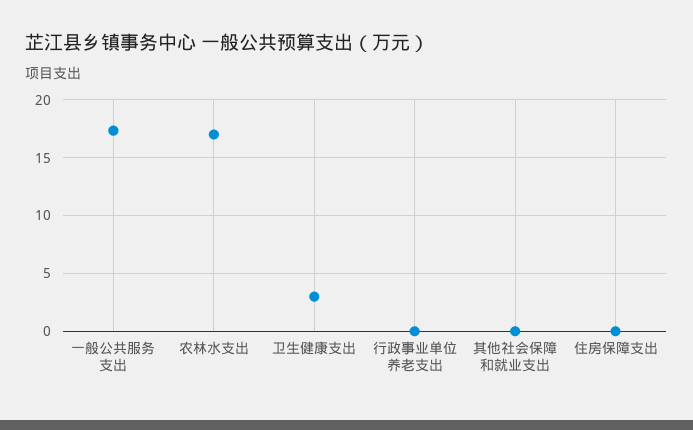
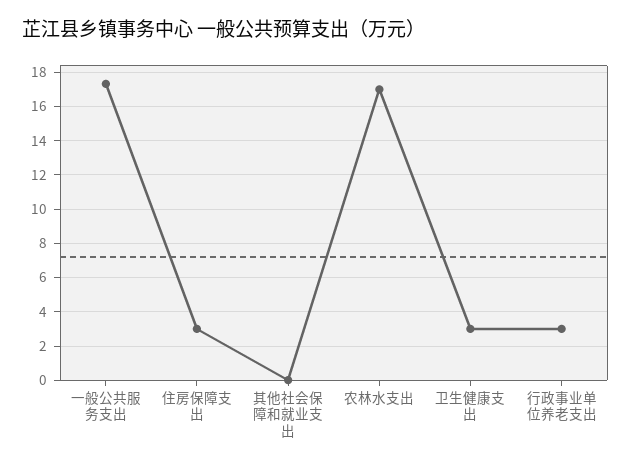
  {
    "一般公共服务支出": 17.5,
    "农林水支出": 17,
    "卫生健康支出": 3,
-   "行政事业单位养老支出": 0,
+   "行政事业单位养老支出": 3,
    "其他社会保障和就业支出": 0,
-   "住房保障支出": 0
+   "住房保障支出": 3
  }

